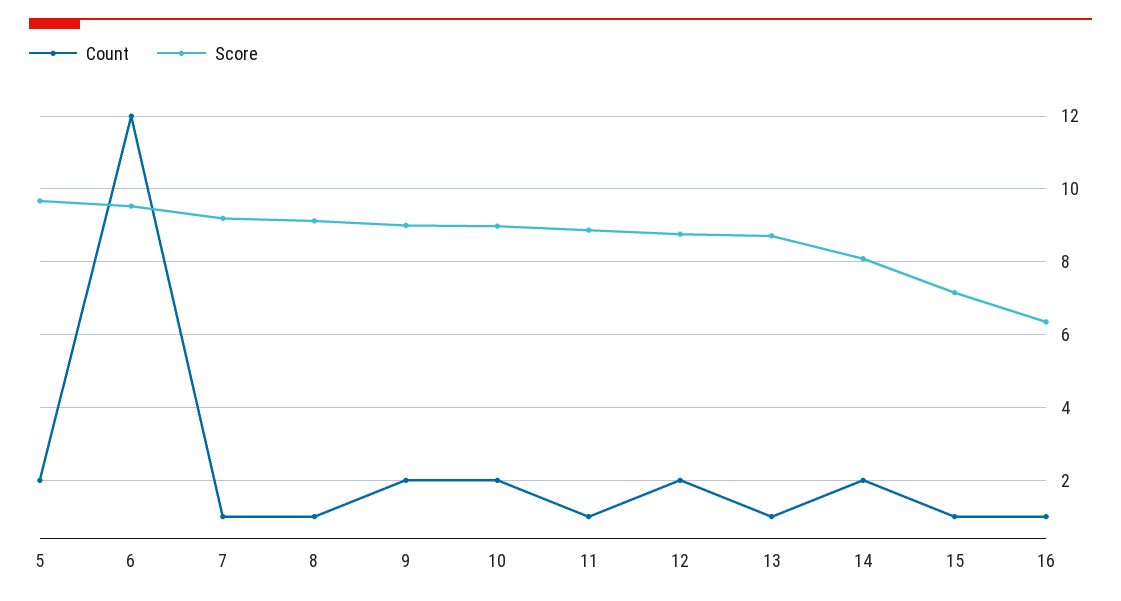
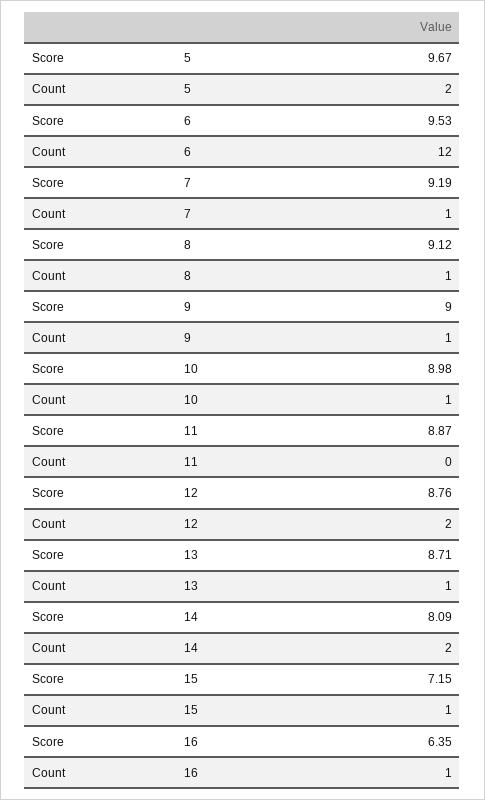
  {
    "Count": {
      "5": 2,
      "6": 12,
      "7": 1,
      "8": 1,
-     "9": 2,
+     "9": 1,
-     "10": 2,
+     "10": 1,
-     "11": 1,
+     "11": 0,
      "12": 2,
      "13": 1,
      "14": 2,
      "15": 1,
      "16": 1
    },
    "Score": {
      "5": 9.67,
      "6": 9.53,
      "7": 9.19,
      "8": 9.12,
      "9": 9,
      "10": 8.98,
      "11": 8.87,
      "12": 8.76,
      "13": 8.71,
      "14": 8.09,
      "15": 7.15,
      "16": 6.35
    }
  }

